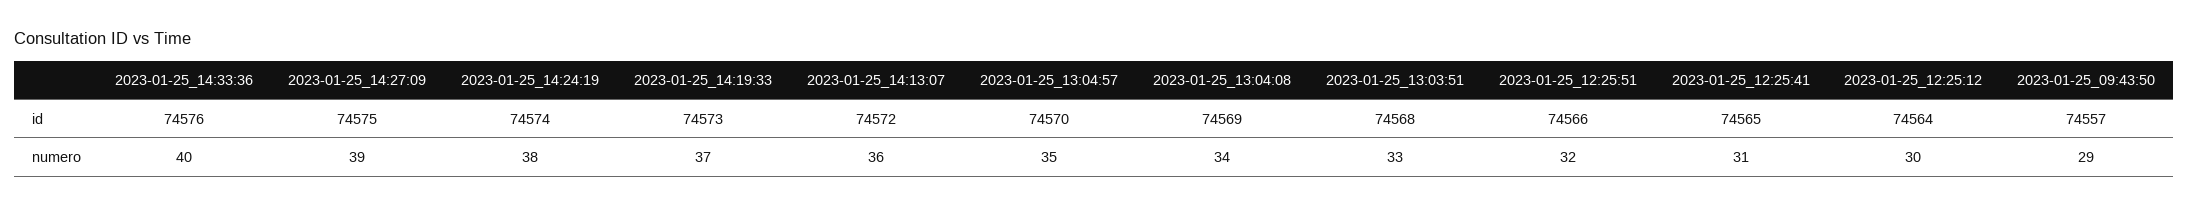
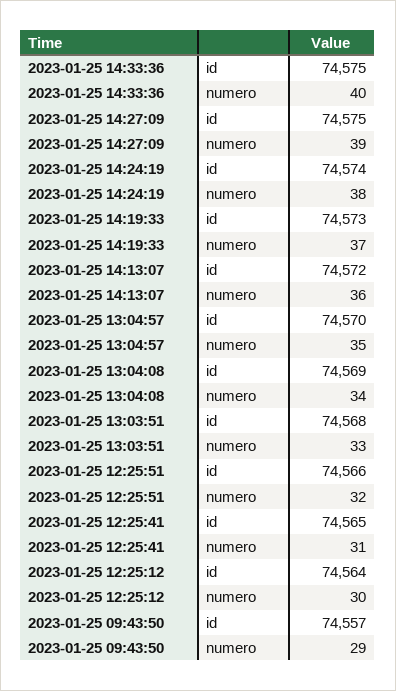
  {
    "2023-01-25_14:33:36": {
-     "id": 74576,
+     "id": 74575,
      "numero": 40
    },
    "2023-01-25_14:27:09": {
      "id": 74575,
      "numero": 39
    },
    "2023-01-25_14:24:19": {
      "id": 74574,
      "numero": 38
    },
    "2023-01-25_14:19:33": {
      "id": 74573,
      "numero": 37
    },
    "2023-01-25_14:13:07": {
      "id": 74572,
      "numero": 36
    },
    "2023-01-25_13:04:57": {
      "id": 74570,
      "numero": 35
    },
    "2023-01-25_13:04:08": {
      "id": 74569,
      "numero": 34
    },
    "2023-01-25_13:03:51": {
      "id": 74568,
      "numero": 33
    },
    "2023-01-25_12:25:51": {
      "id": 74566,
      "numero": 32
    },
    "2023-01-25_12:25:41": {
      "id": 74565,
      "numero": 31
    },
    "2023-01-25_12:25:12": {
      "id": 74564,
      "numero": 30
    },
    "2023-01-25_09:43:50": {
      "id": 74557,
      "numero": 29
    }
  }

